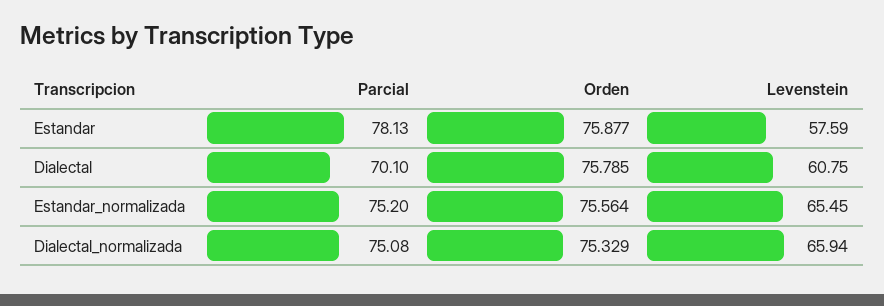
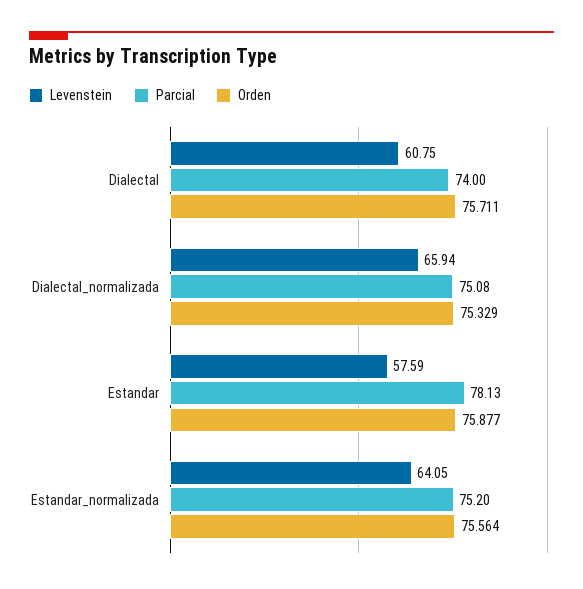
  {
    "Parcial": {
      "Estandar": 78.13,
-     "Dialectal": 70.1,
+     "Dialectal": 74,
      "Estandar_normalizada": 75.2,
      "Dialectal_normalizada": 75.08
    },
    "Orden": {
      "Estandar": 75.877,
-     "Dialectal": 75.785,
+     "Dialectal": 75.711,
      "Estandar_normalizada": 75.564,
      "Dialectal_normalizada": 75.329
    },
    "Levenstein": {
      "Estandar": 57.59,
      "Dialectal": 60.75,
-     "Estandar_normalizada": 65.45,
+     "Estandar_normalizada": 64.05,
      "Dialectal_normalizada": 65.94
    }
  }

